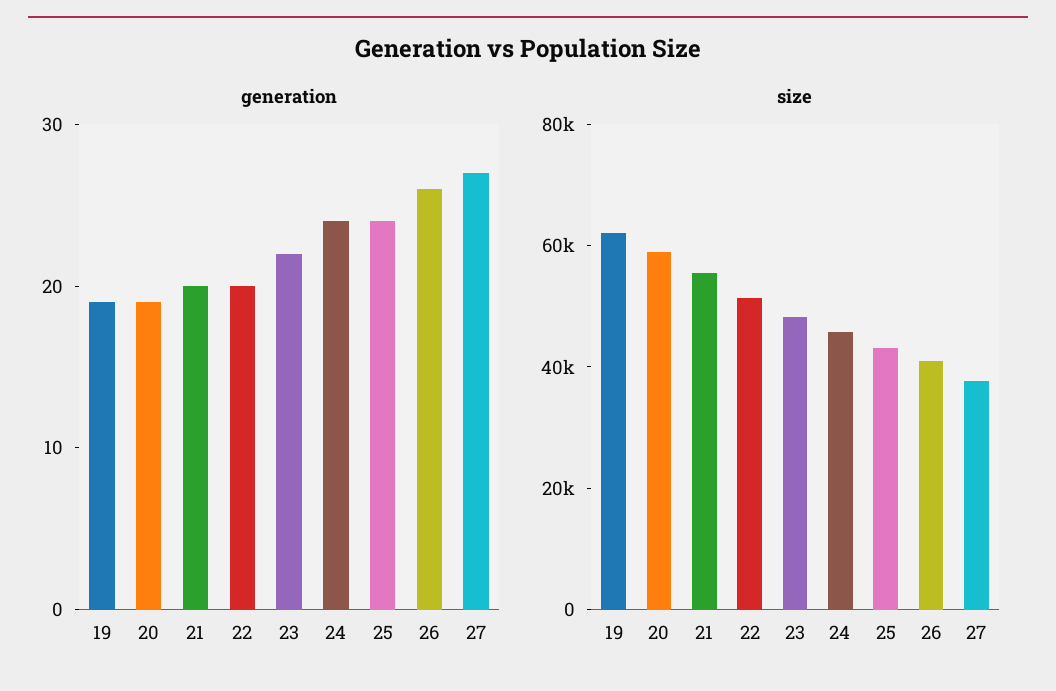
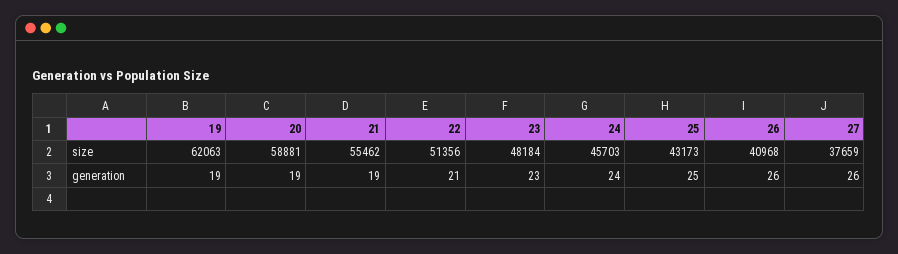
  {
    "generation": {
      "19": 19,
      "20": 19,
-     "21": 20,
+     "21": 19,
-     "22": 20,
+     "22": 21,
-     "23": 22,
+     "23": 23,
      "24": 24,
-     "25": 24,
+     "25": 25,
      "26": 26,
-     "27": 27
+     "27": 26
    },
    "size": {
      "19": 62063,
      "20": 58881,
      "21": 55462,
      "22": 51356,
      "23": 48184,
      "24": 45703,
      "25": 43173,
      "26": 40968,
      "27": 37659
    }
  }

